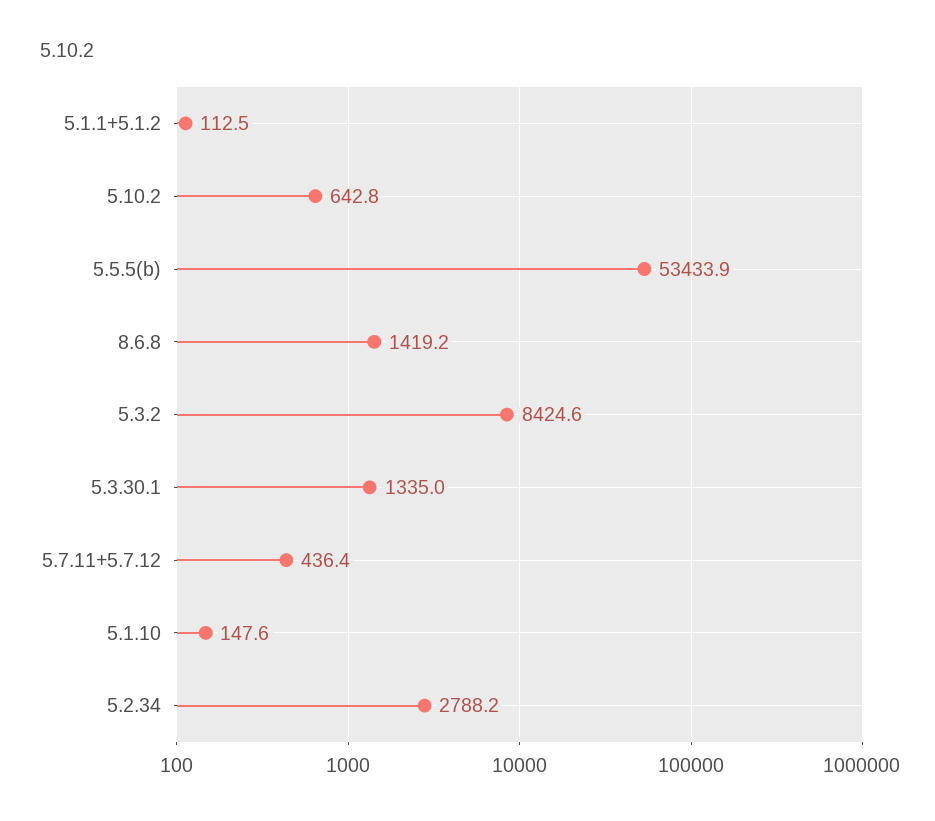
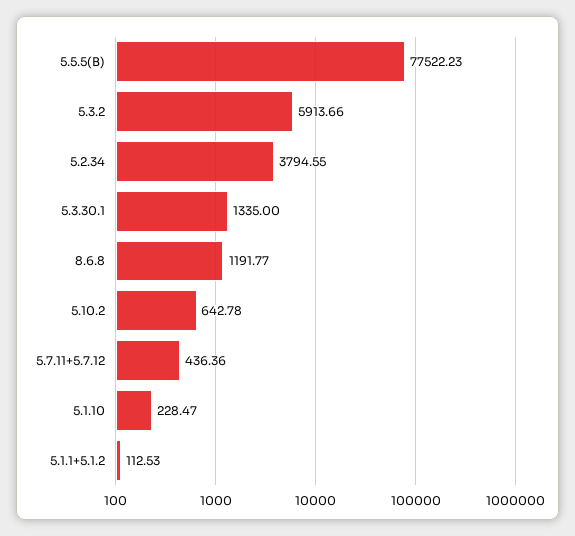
  {
    "5.1.1+5.1.2": 112.53,
    "5.10.2": 642.78,
-   "5.5.5(b)": 53433.9,
+   "5.5.5(b)": 77522.23,
-   "8.6.8": 1419.2,
+   "8.6.8": 1191.77,
-   "5.3.2": 8424.6,
+   "5.3.2": 5913.66,
    "5.3.30.1": 1335,
    "5.7.11+5.7.12": 436.36,
-   "5.1.10": 147.6,
+   "5.1.10": 228.47,
-   "5.2.34": 2788.2
+   "5.2.34": 3794.55
  }

